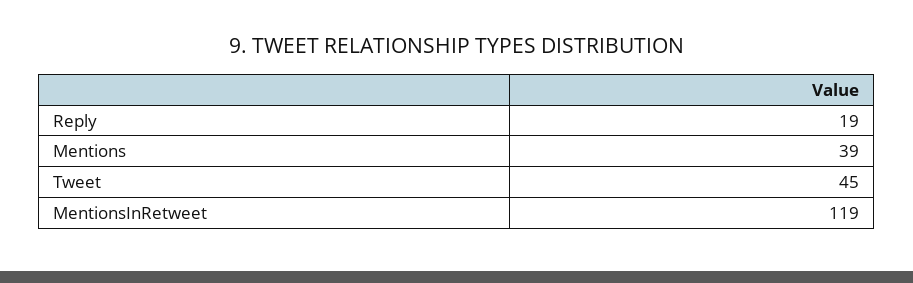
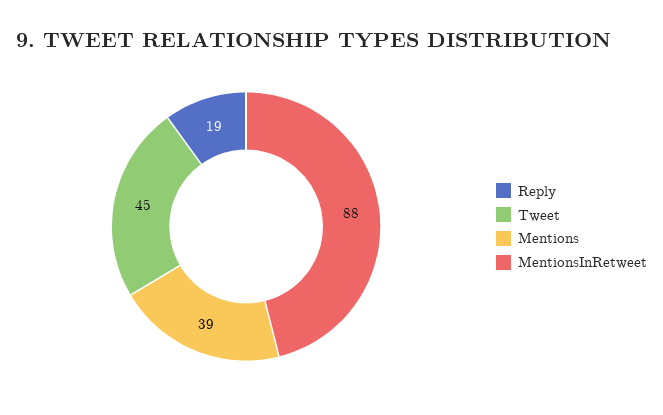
  {
    "Reply": 19,
    "Mentions": 39,
    "Tweet": 45,
-   "MentionsInRetweet": 119
+   "MentionsInRetweet": 88
  }

